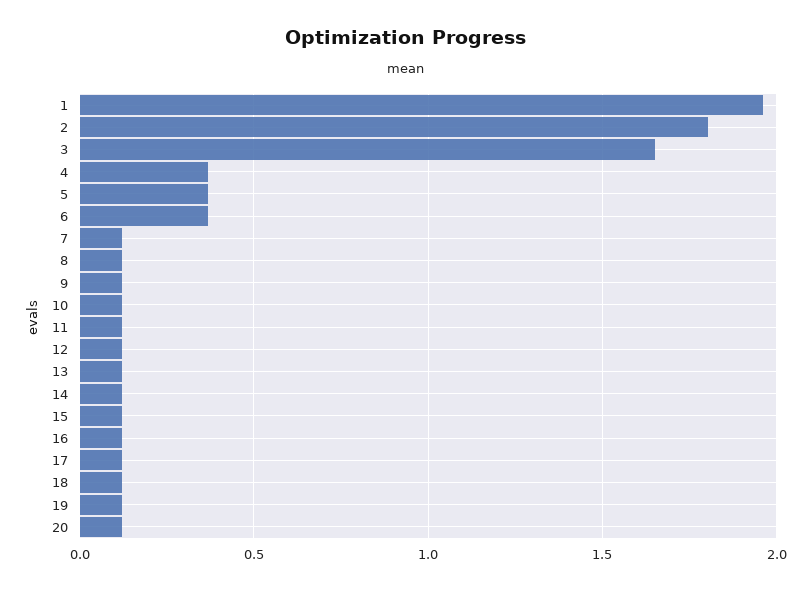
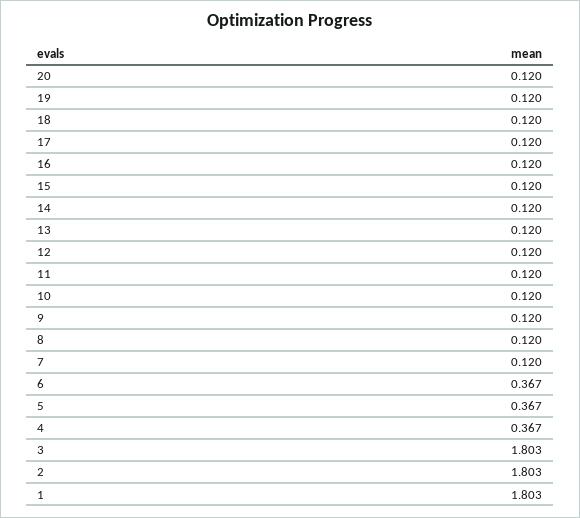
  {
-   "1": 1.95,
+   "1": 1.803,
    "2": 1.803,
-   "3": 1.65,
+   "3": 1.803,
    "4": 0.367,
    "5": 0.367,
    "6": 0.367,
    "7": 0.12,
    "8": 0.12,
    "9": 0.12,
    "10": 0.12,
    "11": 0.12,
    "12": 0.12,
    "13": 0.12,
    "14": 0.12,
    "15": 0.12,
    "16": 0.12,
    "17": 0.12,
    "18": 0.12,
    "19": 0.12,
    "20": 0.12
  }

